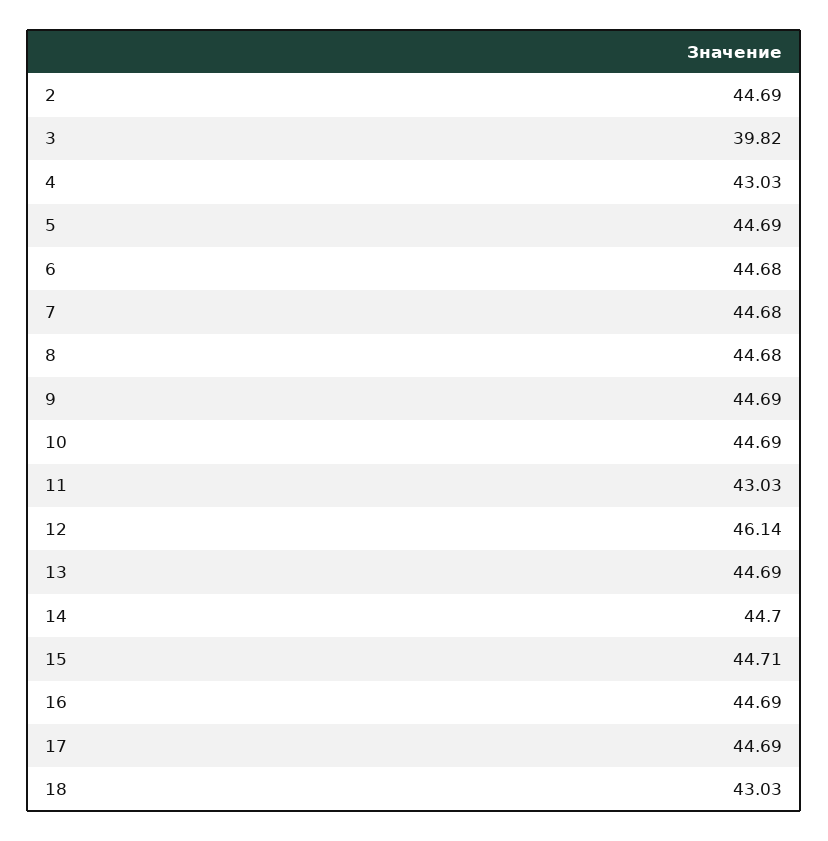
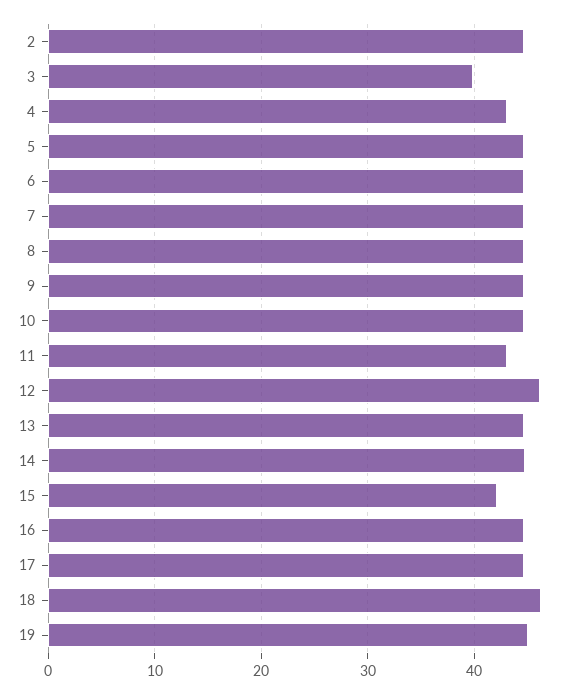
  {
    "2": 44.69,
    "3": 39.82,
    "4": 43.03,
    "5": 44.69,
    "6": 44.68,
    "7": 44.68,
    "8": 44.68,
    "9": 44.69,
    "10": 44.69,
    "11": 43.03,
    "12": 46.14,
    "13": 44.69,
    "14": 44.7,
-   "15": 44.71,
+   "15": 42,
    "16": 44.69,
    "17": 44.69,
-   "18": 43.03
+   "18": 46,
+   "19": 45
  }

